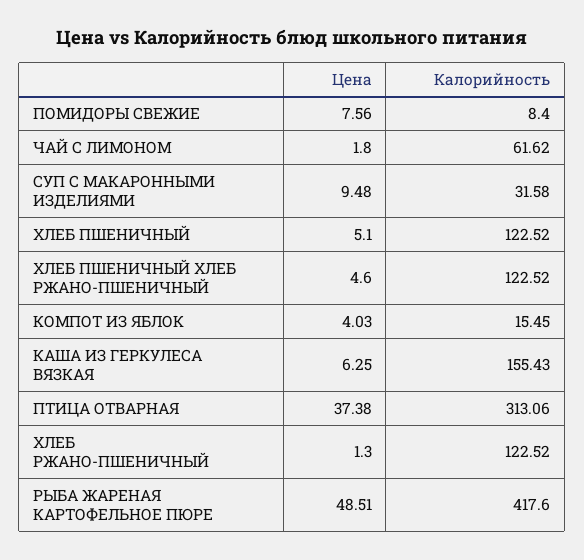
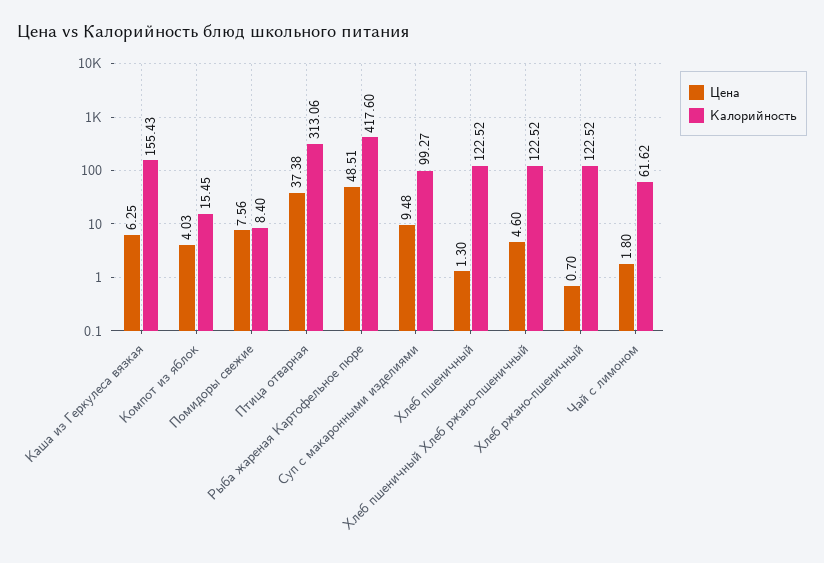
  {
    "Цена": {
      "ПОМИДОРЫ СВЕЖИЕ": 7.56,
      "ЧАЙ С ЛИМОНОМ": 1.8,
      "СУП С МАКАРОННЫМИ ИЗДЕЛИЯМИ": 9.48,
-     "ХЛЕБ ПШЕНИЧНЫЙ": 5.1,
+     "ХЛЕБ ПШЕНИЧНЫЙ": 1.3,
      "ХЛЕБ ПШЕНИЧНЫЙ ХЛЕБ РЖАНО-ПШЕНИЧНЫЙ": 4.6,
      "КОМПОТ ИЗ ЯБЛОК": 4.03,
      "КАША ИЗ ГЕРКУЛЕСА ВЯЗКАЯ": 6.25,
      "ПТИЦА ОТВАРНАЯ": 37.38,
-     "ХЛЕБ РЖАНО-ПШЕНИЧНЫЙ": 1.3,
+     "ХЛЕБ РЖАНО-ПШЕНИЧНЫЙ": 0.7,
      "РЫБА ЖАРЕНАЯ КАРТОФЕЛЬНОЕ ПЮРЕ": 48.51
    },
    "Калорийность": {
      "ПОМИДОРЫ СВЕЖИЕ": 8.4,
      "ЧАЙ С ЛИМОНОМ": 61.62,
-     "СУП С МАКАРОННЫМИ ИЗДЕЛИЯМИ": 31.58,
+     "СУП С МАКАРОННЫМИ ИЗДЕЛИЯМИ": 99.27,
      "ХЛЕБ ПШЕНИЧНЫЙ": 122.52,
      "ХЛЕБ ПШЕНИЧНЫЙ ХЛЕБ РЖАНО-ПШЕНИЧНЫЙ": 122.52,
      "КОМПОТ ИЗ ЯБЛОК": 15.45,
      "КАША ИЗ ГЕРКУЛЕСА ВЯЗКАЯ": 155.43,
      "ПТИЦА ОТВАРНАЯ": 313.06,
      "ХЛЕБ РЖАНО-ПШЕНИЧНЫЙ": 122.52,
      "РЫБА ЖАРЕНАЯ КАРТОФЕЛЬНОЕ ПЮРЕ": 417.6
    }
  }

